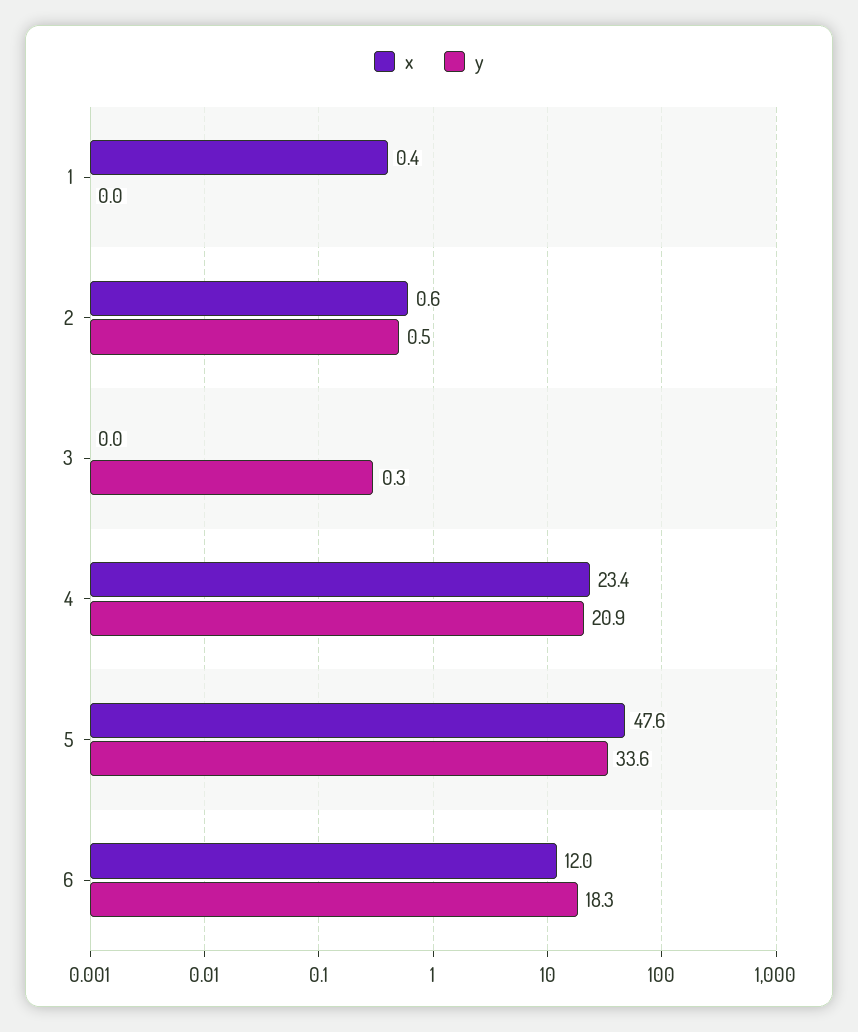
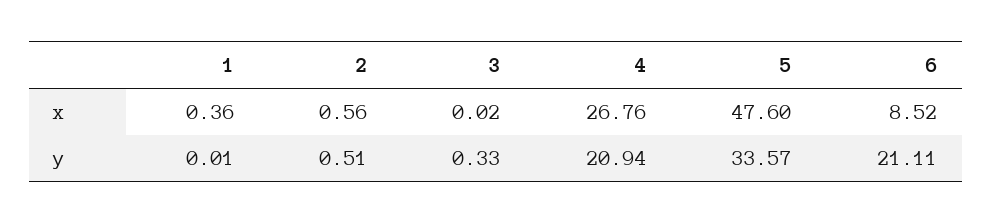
  {
    "x": {
      "1": 0.36,
      "2": 0.56,
      "3": 0.02,
-     "4": 23.4,
+     "4": 26.76,
      "5": 47.6,
-     "6": 12
+     "6": 8.52
    },
    "y": {
      "1": 0.01,
      "2": 0.51,
      "3": 0.33,
      "4": 20.94,
      "5": 33.57,
-     "6": 18.3
+     "6": 21.11
    }
  }

